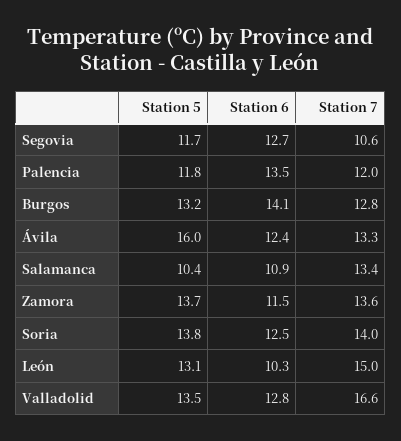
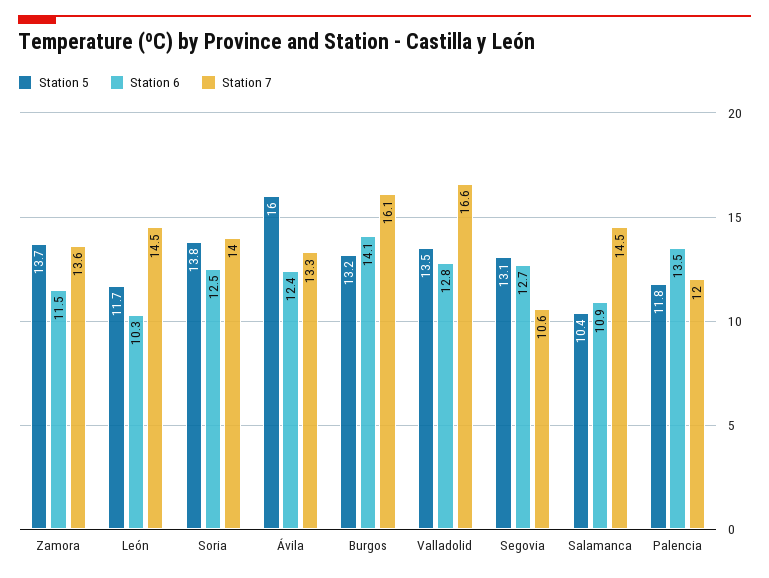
  {
    "Station 5": {
-     "Segovia": 11.7,
+     "Segovia": 13.1,
      "Palencia": 11.8,
      "Burgos": 13.2,
      "Ávila": 16,
      "Salamanca": 10.4,
      "Zamora": 13.7,
      "Soria": 13.8,
-     "León": 13.1,
+     "León": 11.7,
      "Valladolid": 13.5
    },
    "Station 6": {
      "Segovia": 12.7,
      "Palencia": 13.5,
      "Burgos": 14.1,
      "Ávila": 12.4,
      "Salamanca": 10.9,
      "Zamora": 11.5,
      "Soria": 12.5,
      "León": 10.3,
      "Valladolid": 12.8
    },
    "Station 7": {
      "Segovia": 10.6,
      "Palencia": 12,
-     "Burgos": 12.8,
+     "Burgos": 16.1,
      "Ávila": 13.3,
-     "Salamanca": 13.4,
+     "Salamanca": 14.5,
      "Zamora": 13.6,
      "Soria": 14,
-     "León": 15,
+     "León": 14.5,
      "Valladolid": 16.6
    }
  }

